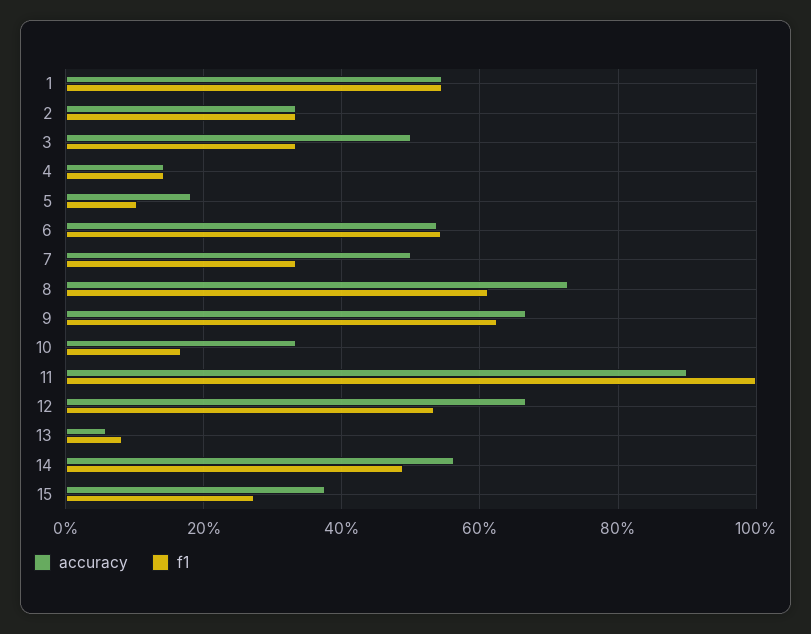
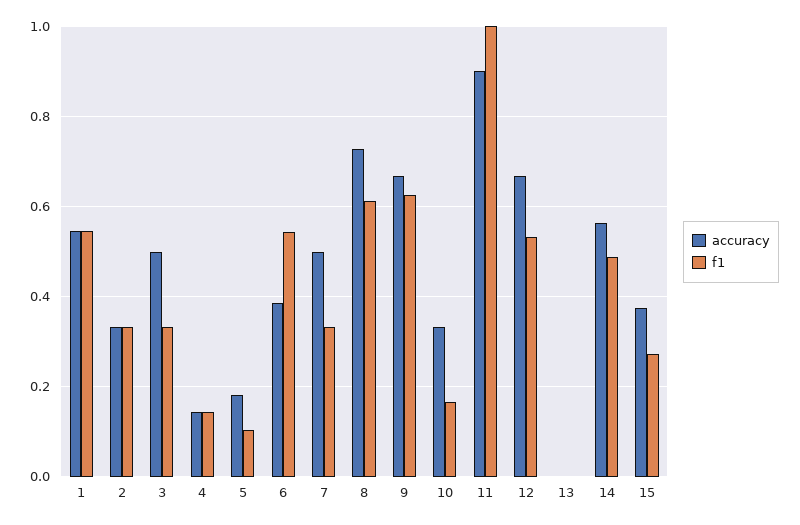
  {
    "accuracy": {
      "1": 0.54,
      "2": 0.34,
      "3": 0.5,
      "4": 0.14,
      "5": 0.18,
-     "6": 0.54,
+     "6": 0.38,
      "7": 0.5,
      "8": 0.72,
      "9": 0.66,
      "10": 0.34,
      "11": 0.9,
      "12": 0.66,
-     "13": 0.06,
+     "13": 0,
      "14": 0.56,
      "15": 0.38
    },
    "f1": {
      "1": 0.54,
      "2": 0.34,
      "3": 0.34,
      "4": 0.14,
      "5": 0.1,
      "6": 0.54,
      "7": 0.34,
      "8": 0.62,
      "9": 0.62,
      "10": 0.16,
      "11": 1,
      "12": 0.54,
-     "13": 0.08,
+     "13": 0,
      "14": 0.48,
      "15": 0.28
    }
  }

